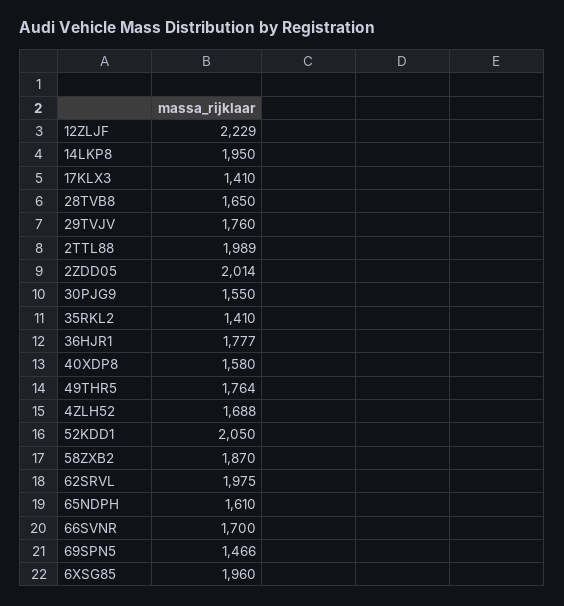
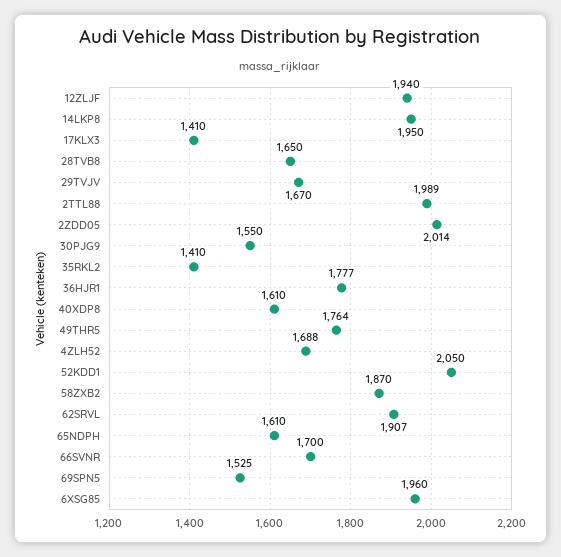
  {
-   "12ZLJF": 2229,
+   "12ZLJF": 1940,
    "14LKP8": 1950,
    "17KLX3": 1410,
    "28TVB8": 1650,
-   "29TVJV": 1760,
+   "29TVJV": 1670,
    "2TTL88": 1989,
    "2ZDD05": 2014,
    "30PJG9": 1550,
    "35RKL2": 1410,
    "36HJR1": 1777,
-   "40XDP8": 1580,
+   "40XDP8": 1610,
    "49THR5": 1764,
    "4ZLH52": 1688,
    "52KDD1": 2050,
    "58ZXB2": 1870,
-   "62SRVL": 1975,
+   "62SRVL": 1907,
    "65NDPH": 1610,
    "66SVNR": 1700,
-   "69SPN5": 1466,
+   "69SPN5": 1525,
    "6XSG85": 1960
  }

